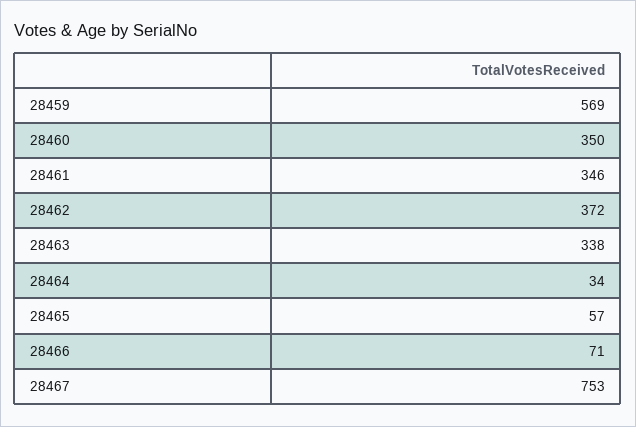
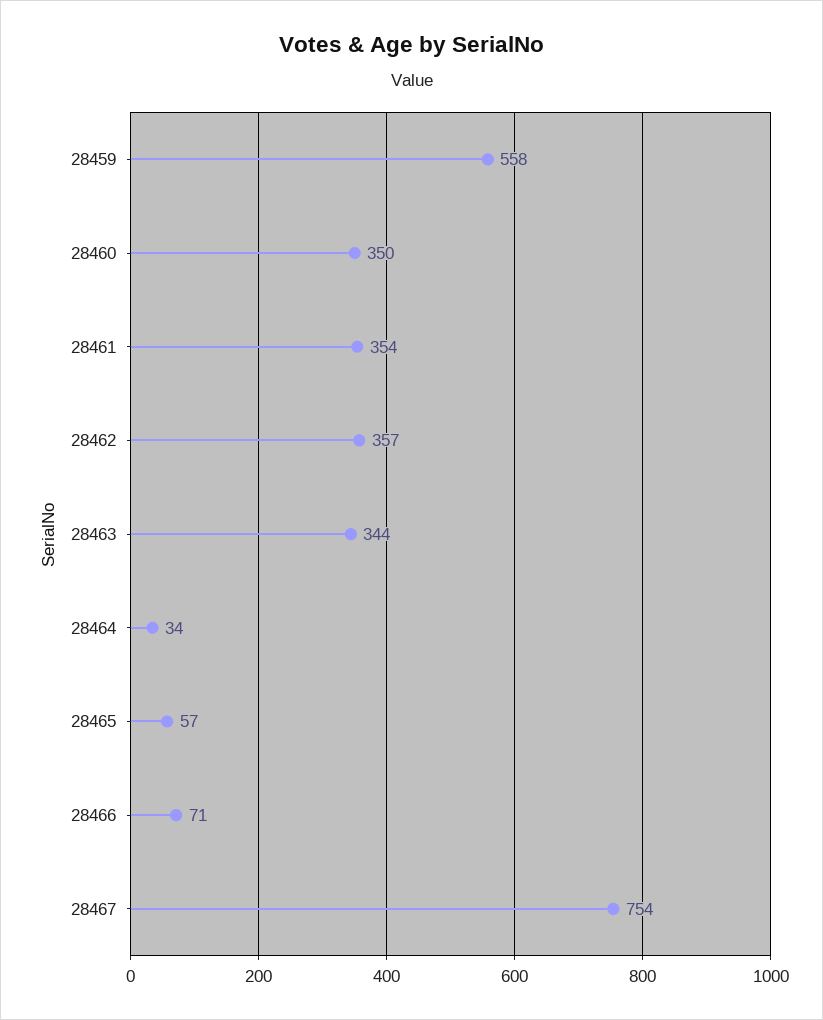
  {
-   "28459": 569,
+   "28459": 558,
    "28460": 350,
-   "28461": 346,
+   "28461": 354,
-   "28462": 372,
+   "28462": 357,
-   "28463": 338,
+   "28463": 344,
    "28464": 34,
    "28465": 57,
    "28466": 71,
-   "28467": 753
+   "28467": 754
  }

